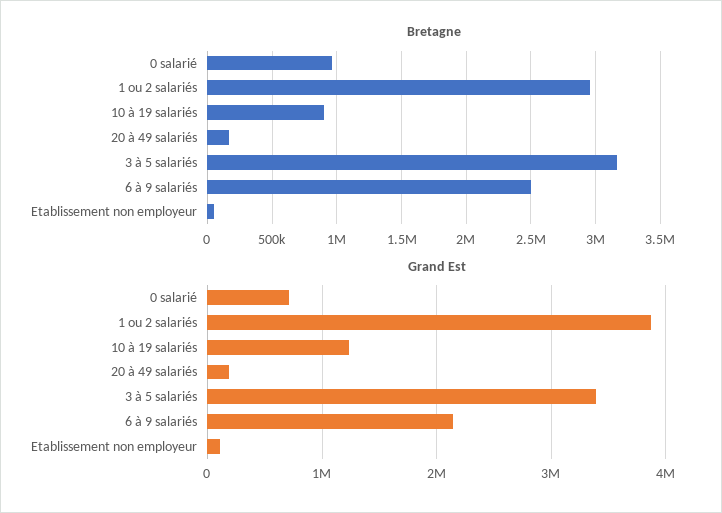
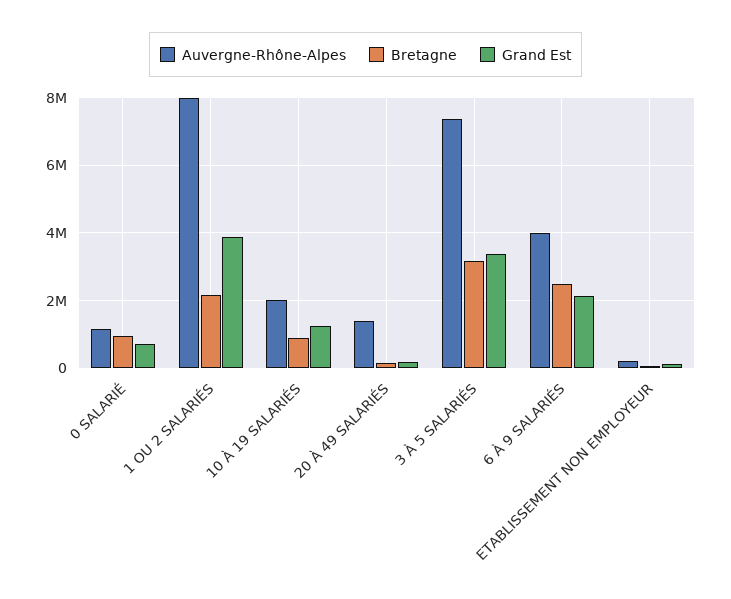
  {
    "Bretagne": {
      "0 salarié": 950000,
-     "1 ou 2 salariés": 2950000,
+     "1 ou 2 salariés": 2200000,
      "10 à 19 salariés": 900000,
      "20 à 49 salariés": 150000,
      "3 à 5 salariés": 3150000,
      "6 à 9 salariés": 2500000,
      "Etablissement non employeur": 50000
    },
    "Grand Est": {
      "0 salarié": 700000,
      "1 ou 2 salariés": 3900000,
      "10 à 19 salariés": 1200000,
      "20 à 49 salariés": 200000,
      "3 à 5 salariés": 3400000,
      "6 à 9 salariés": 2100000,
      "Etablissement non employeur": 100000
-   }
+   },
+   "Auvergne-Rhône-Alpes": {
+     "0 salarié": 1200000,
+     "1 ou 2 salariés": 8000000,
+     "10 à 19 salariés": 2000000,
+     "20 à 49 salariés": 1400000,
+     "3 à 5 salariés": 7400000,
+     "6 à 9 salariés": 4000000,
+     "Etablissement non employeur": 200000
+   }
  }

